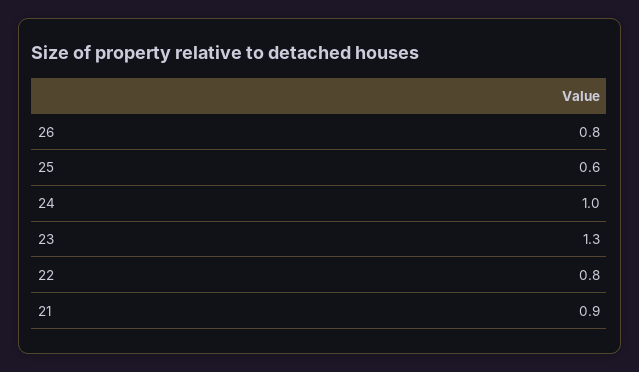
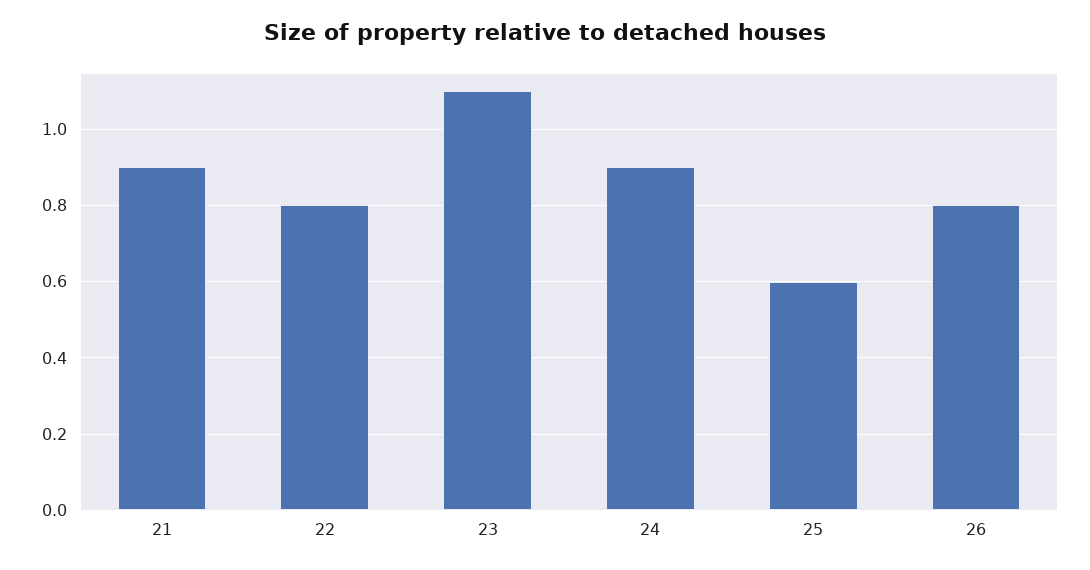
  {
    "26": 0.8,
    "25": 0.6,
-   "24": 1,
+   "24": 0.9,
-   "23": 1.3,
+   "23": 1.1,
    "22": 0.8,
    "21": 0.9
  }

